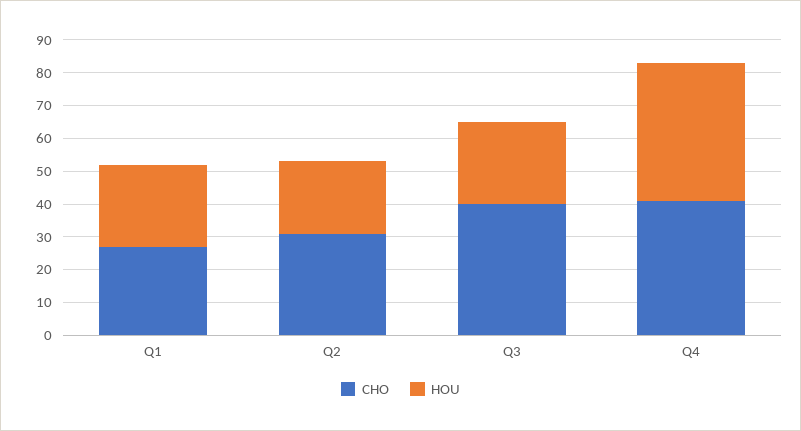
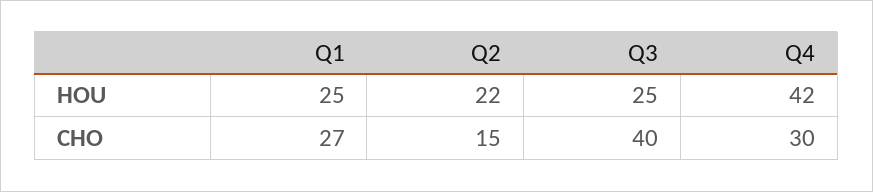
  {
    "CHO": {
      "Q1": 27,
-     "Q2": 30,
+     "Q2": 15,
      "Q3": 40,
-     "Q4": 40
+     "Q4": 30
    },
    "HOU": {
      "Q1": 25,
      "Q2": 22,
      "Q3": 25,
      "Q4": 42
    }
  }

